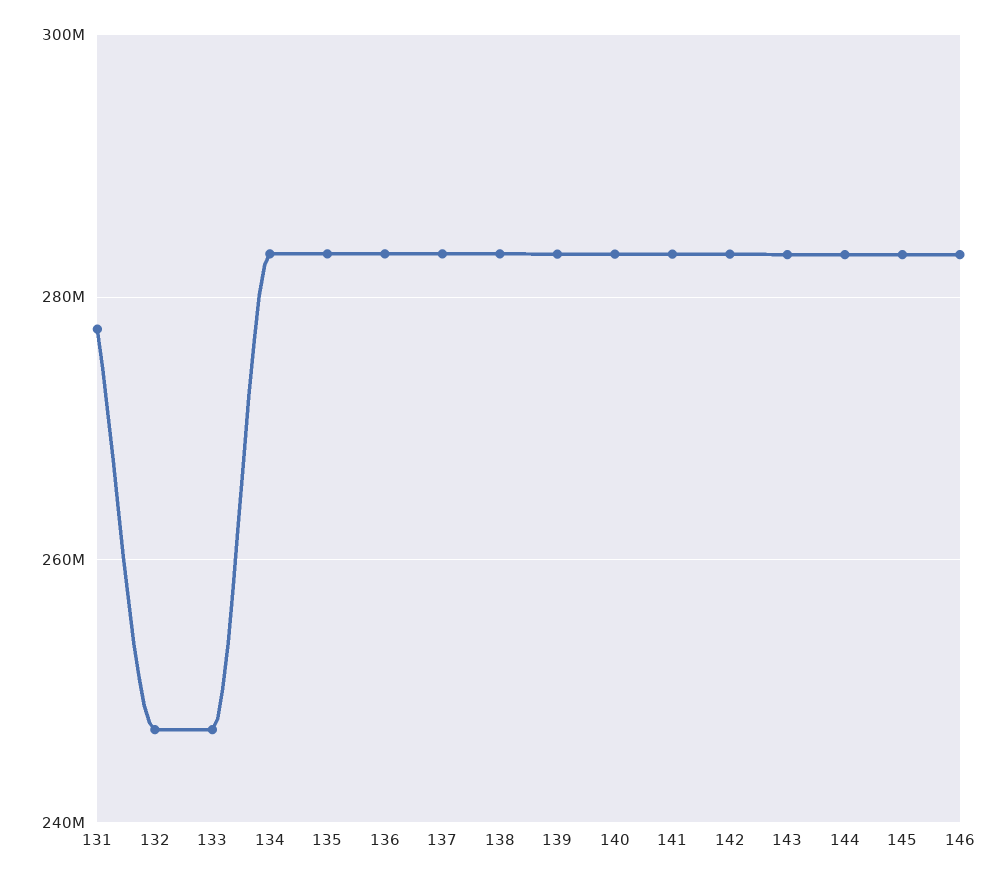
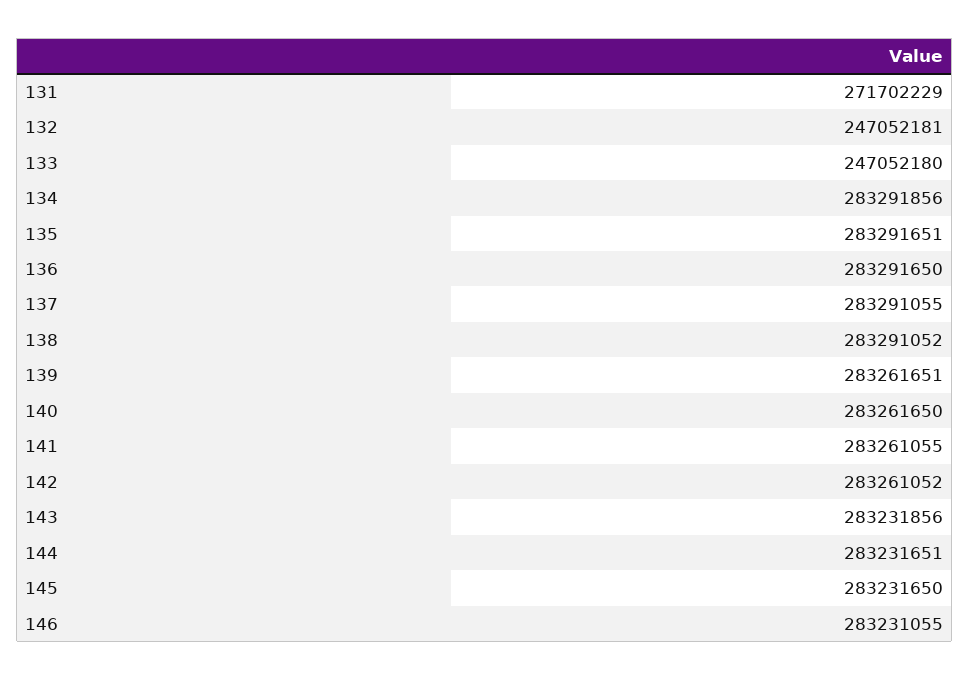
  {
-   "131": 278000000,
+   "131": 271702229,
    "132": 247052181,
    "133": 247052180,
    "134": 283291856,
    "135": 283291651,
    "136": 283291650,
    "137": 283291055,
    "138": 283291052,
    "139": 283261651,
    "140": 283261650,
    "141": 283261055,
    "142": 283261052,
    "143": 283231856,
    "144": 283231651,
    "145": 283231650,
    "146": 283231055
  }

